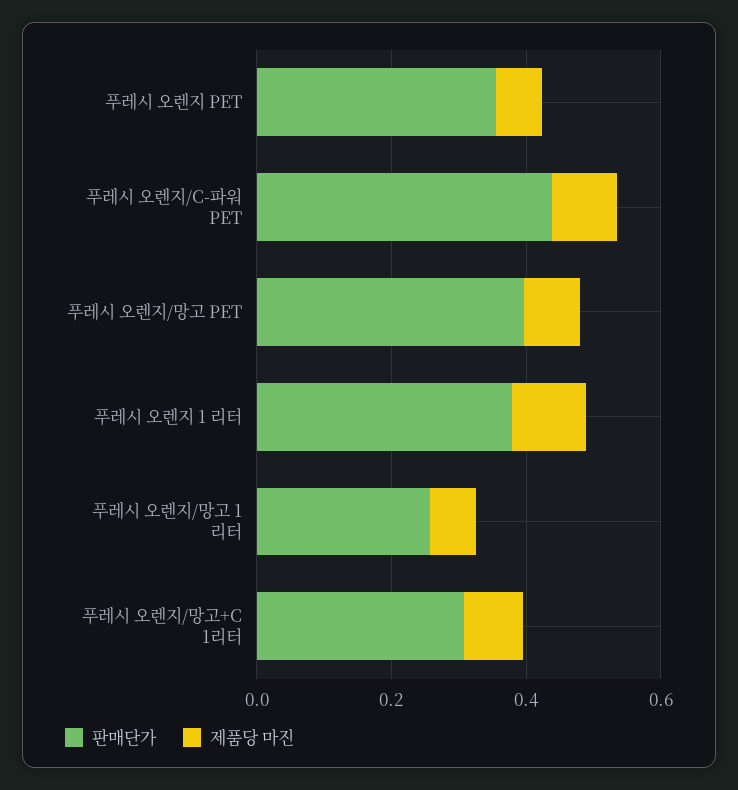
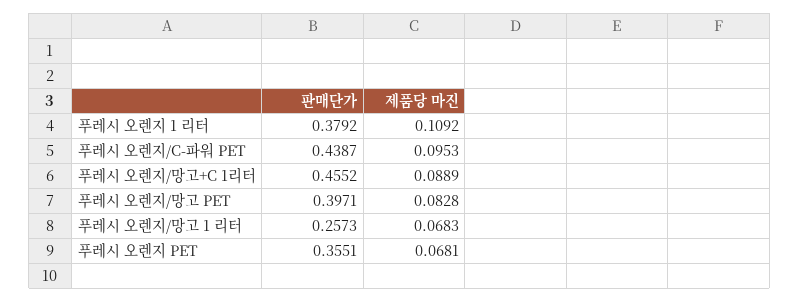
  {
    "판매단가": {
      "푸레시 오렌지 PET": 0.3551,
      "푸레시 오렌지/C-파워 PET": 0.4387,
      "푸레시 오렌지/망고 PET": 0.3971,
      "푸레시 오렌지 1 리터": 0.3792,
      "푸레시 오렌지/망고 1 리터": 0.2573,
-     "푸레시 오렌지/망고+C 1리터": 0.3
+     "푸레시 오렌지/망고+C 1리터": 0.4552
    },
    "제품당 마진": {
      "푸레시 오렌지 PET": 0.0681,
      "푸레시 오렌지/C-파워 PET": 0.0953,
      "푸레시 오렌지/망고 PET": 0.0828,
      "푸레시 오렌지 1 리터": 0.1092,
      "푸레시 오렌지/망고 1 리터": 0.0683,
      "푸레시 오렌지/망고+C 1리터": 0.0889
    }
  }

